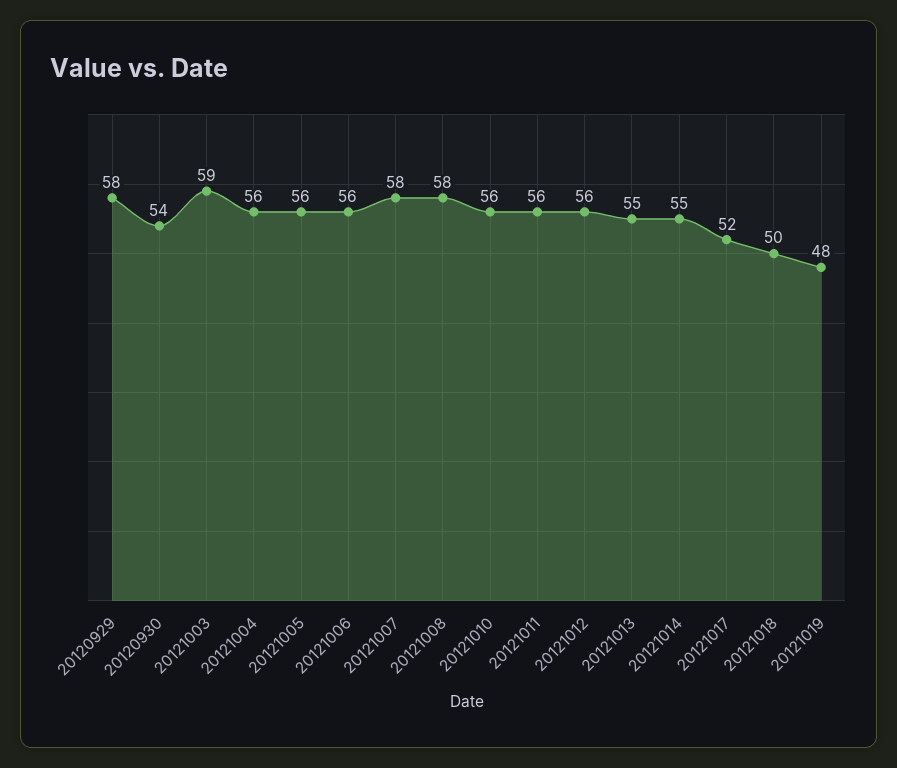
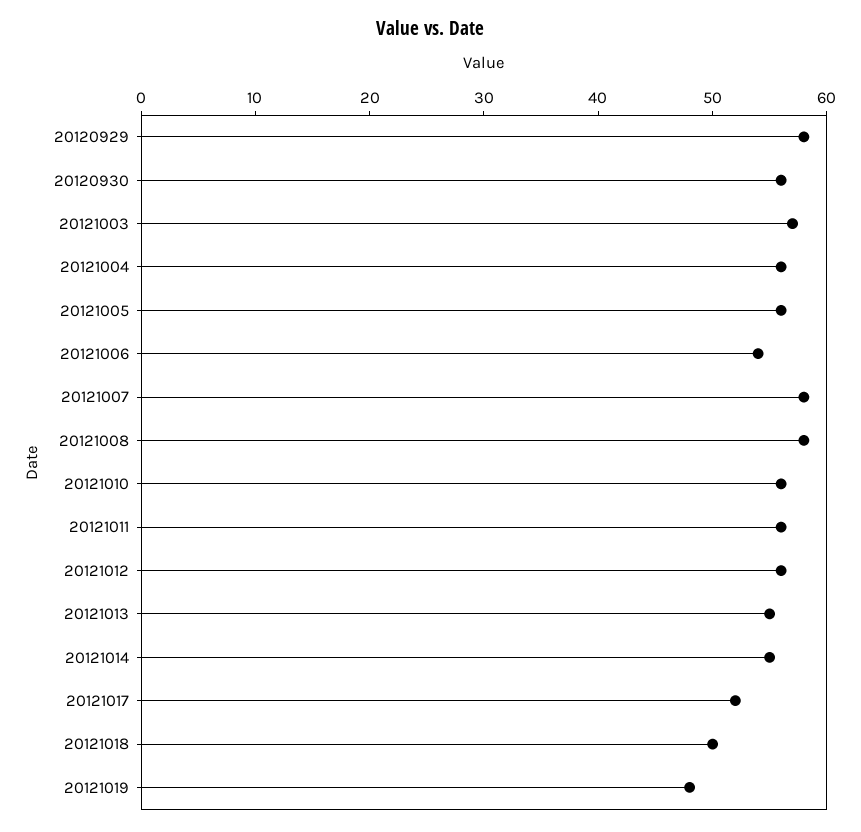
  {
    "20120929": 58,
-   "20120930": 54,
+   "20120930": 56,
-   "20121003": 59,
+   "20121003": 57,
    "20121004": 56,
    "20121005": 56,
-   "20121006": 56,
+   "20121006": 54,
    "20121007": 58,
    "20121008": 58,
    "20121010": 56,
    "20121011": 56,
    "20121012": 56,
    "20121013": 55,
    "20121014": 55,
    "20121017": 52,
    "20121018": 50,
    "20121019": 48
  }

